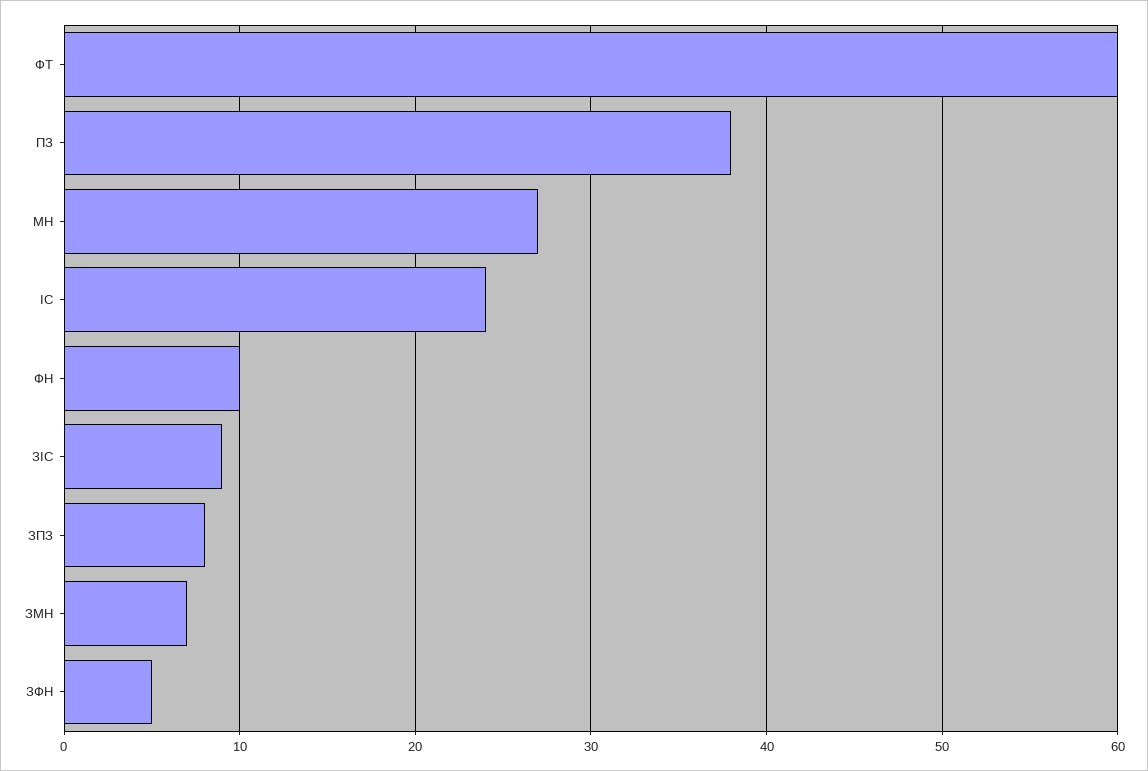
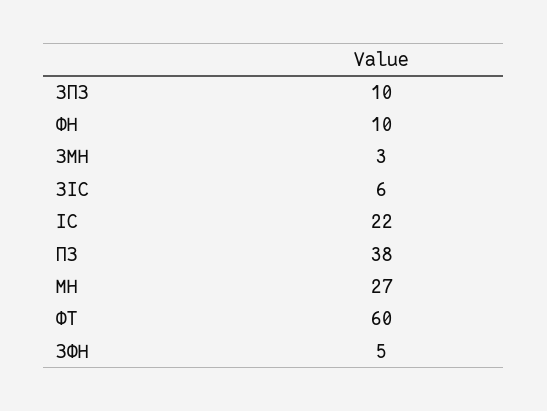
  {
    "ФТ": 60,
    "ПЗ": 38,
    "МН": 27,
-   "ІС": 24,
+   "ІС": 22,
    "ФН": 10,
-   "ЗІС": 9,
+   "ЗІС": 6,
-   "ЗПЗ": 8,
+   "ЗПЗ": 10,
-   "ЗМН": 7,
+   "ЗМН": 3,
    "ЗФН": 5
  }

